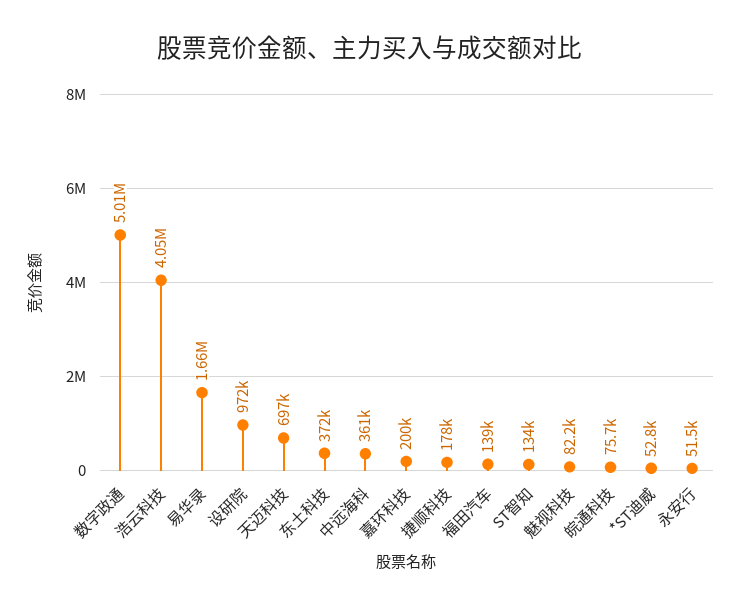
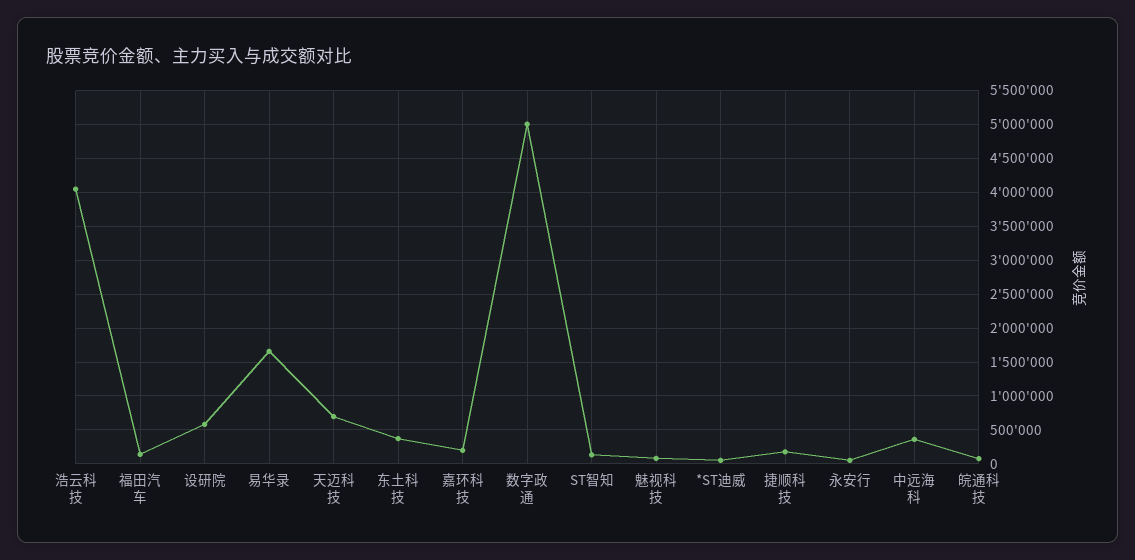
  {
    "数字政通": 5010000,
    "浩云科技": 4050000,
    "易华录": 1660000,
-   "设研院": 972000,
+   "设研院": 600000,
    "天迈科技": 697000,
    "东土科技": 372000,
    "中远海科": 361000,
    "嘉环科技": 200000,
    "捷顺科技": 178000,
    "福田汽车": 139000,
    "ST智知": 134000,
    "魅视科技": 82200,
    "皖通科技": 75700,
    "*ST迪威": 52800,
    "永安行": 51500
  }

